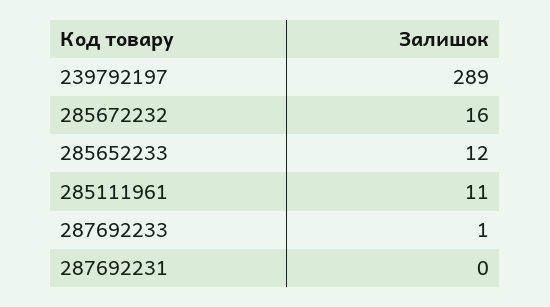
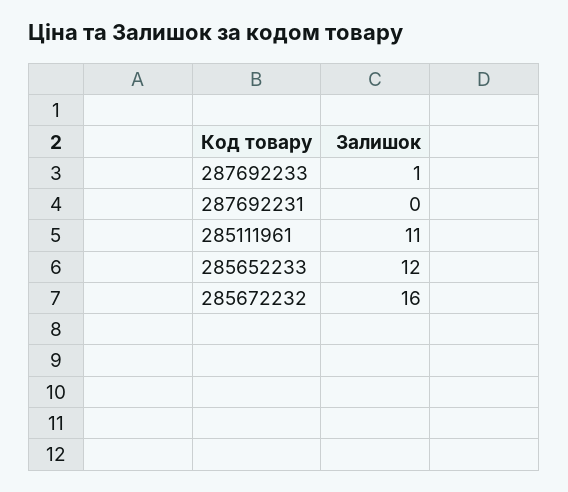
  {
-   "239792197": 289,
    "285672232": 16,
    "285652233": 12,
    "285111961": 11,
    "287692233": 1,
    "287692231": 0
  }

